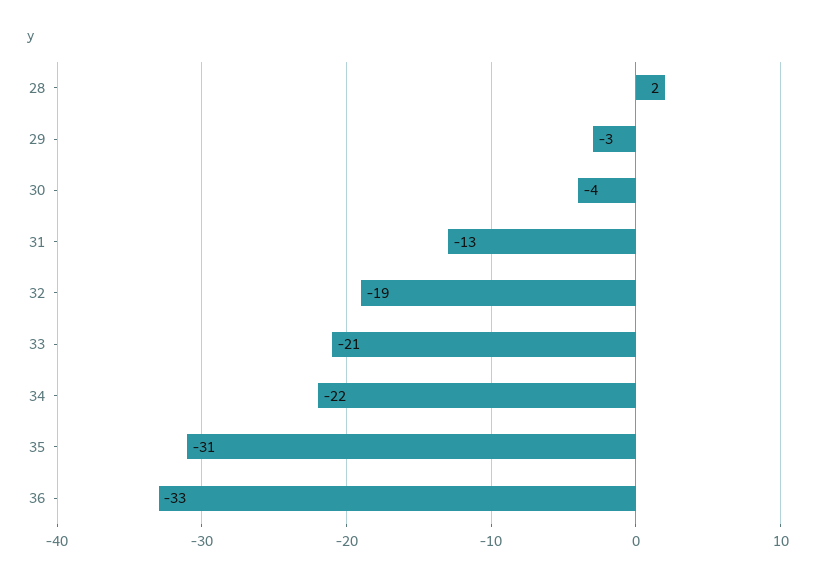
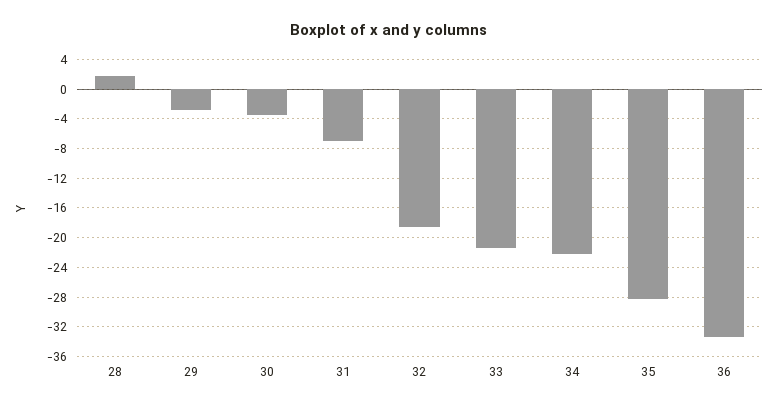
  {
    "28": 2,
    "29": -3,
    "30": -4,
-   "31": -13,
+   "31": -7,
    "32": -19,
    "33": -21,
    "34": -22,
-   "35": -31,
+   "35": -28,
    "36": -33
  }

